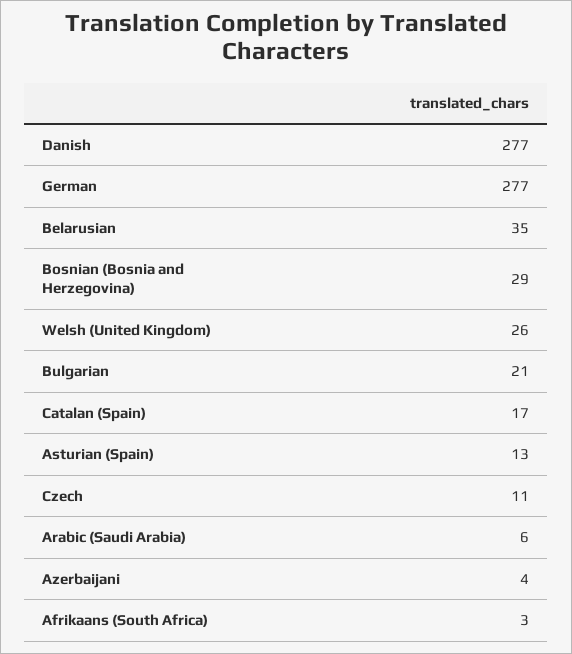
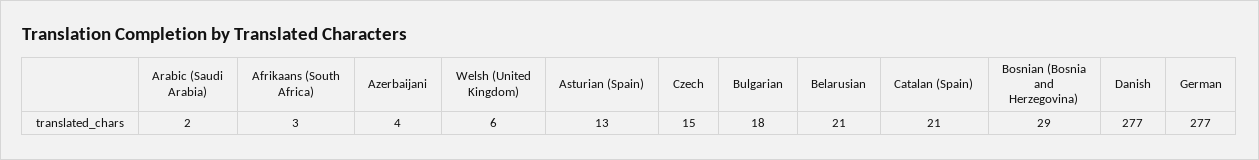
  {
    "Danish": 277,
    "German": 277,
-   "Belarusian": 35,
+   "Belarusian": 21,
    "Bosnian (Bosnia and Herzegovina)": 29,
-   "Welsh (United Kingdom)": 26,
+   "Welsh (United Kingdom)": 6,
-   "Bulgarian": 21,
+   "Bulgarian": 18,
-   "Catalan (Spain)": 17,
+   "Catalan (Spain)": 21,
    "Asturian (Spain)": 13,
-   "Czech": 11,
+   "Czech": 15,
-   "Arabic (Saudi Arabia)": 6,
+   "Arabic (Saudi Arabia)": 2,
    "Azerbaijani": 4,
    "Afrikaans (South Africa)": 3
  }

